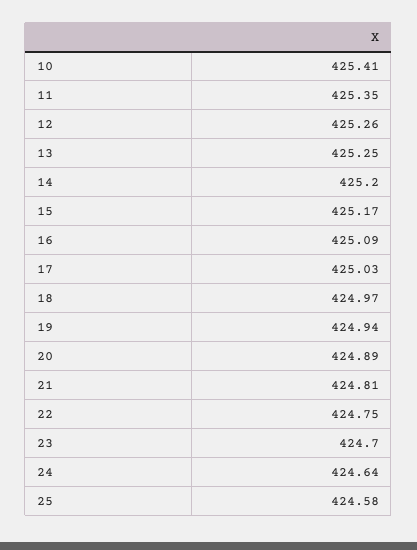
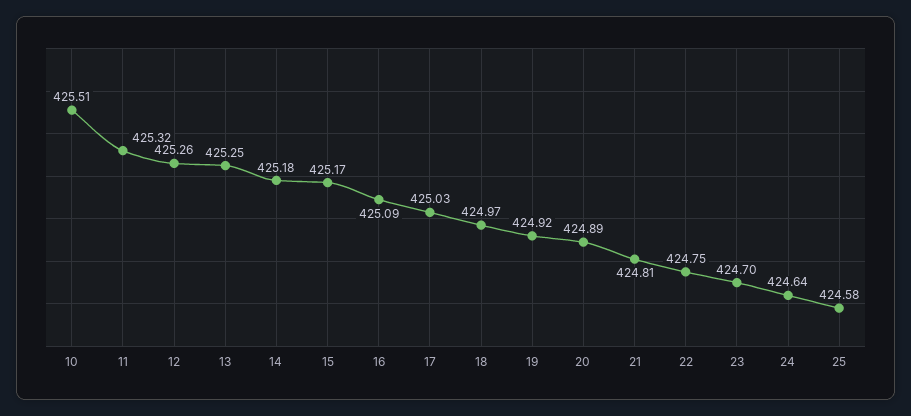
  {
-   "10": 425.41,
+   "10": 425.51,
-   "11": 425.35,
+   "11": 425.32,
    "12": 425.26,
    "13": 425.25,
-   "14": 425.2,
+   "14": 425.18,
    "15": 425.17,
    "16": 425.09,
    "17": 425.03,
    "18": 424.97,
-   "19": 424.94,
+   "19": 424.92,
    "20": 424.89,
    "21": 424.81,
    "22": 424.75,
    "23": 424.7,
    "24": 424.64,
    "25": 424.58
  }

